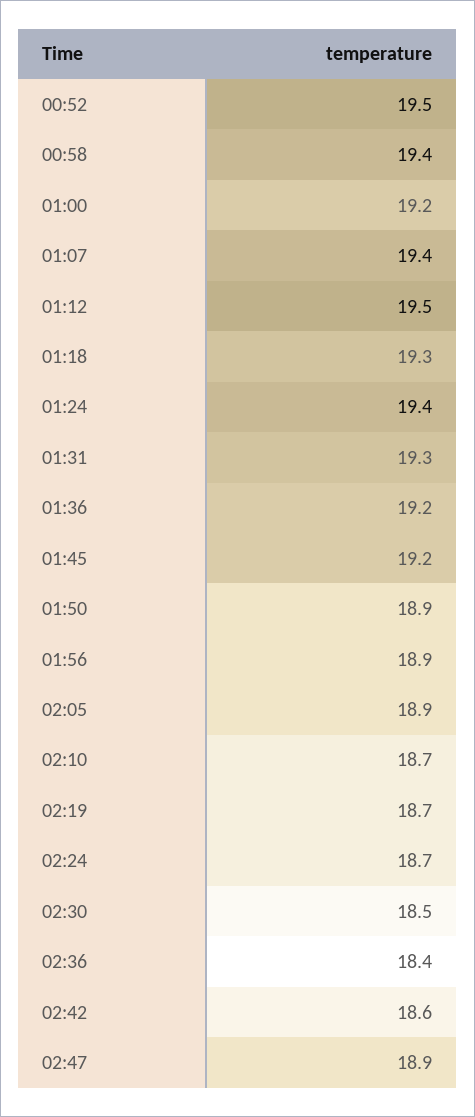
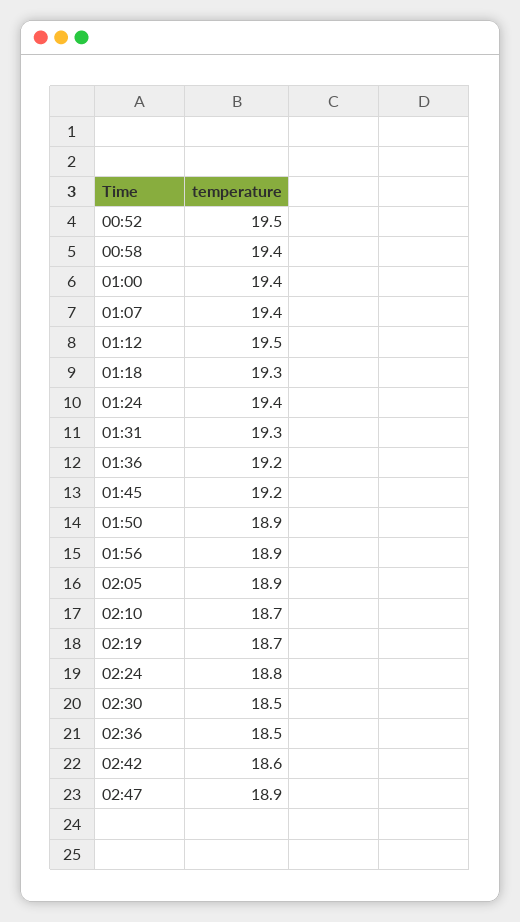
  {
    "00:52": 19.5,
    "00:58": 19.4,
-   "01:00": 19.2,
+   "01:00": 19.4,
    "01:07": 19.4,
    "01:12": 19.5,
    "01:18": 19.3,
    "01:24": 19.4,
    "01:31": 19.3,
    "01:36": 19.2,
    "01:45": 19.2,
    "01:50": 18.9,
    "01:56": 18.9,
    "02:05": 18.9,
    "02:10": 18.7,
    "02:19": 18.7,
-   "02:24": 18.7,
+   "02:24": 18.8,
    "02:30": 18.5,
-   "02:36": 18.4,
+   "02:36": 18.5,
    "02:42": 18.6,
    "02:47": 18.9
  }

